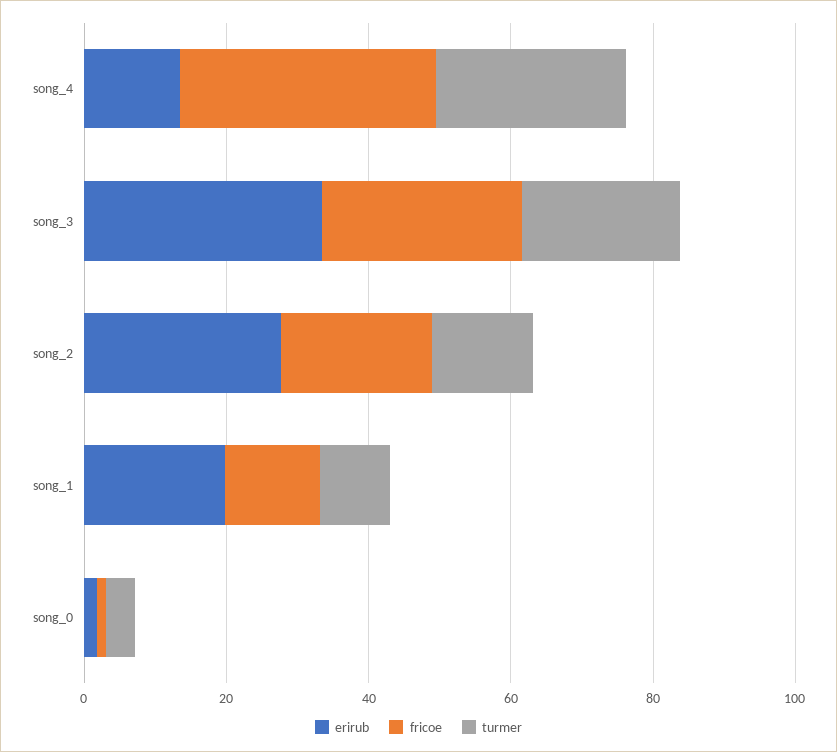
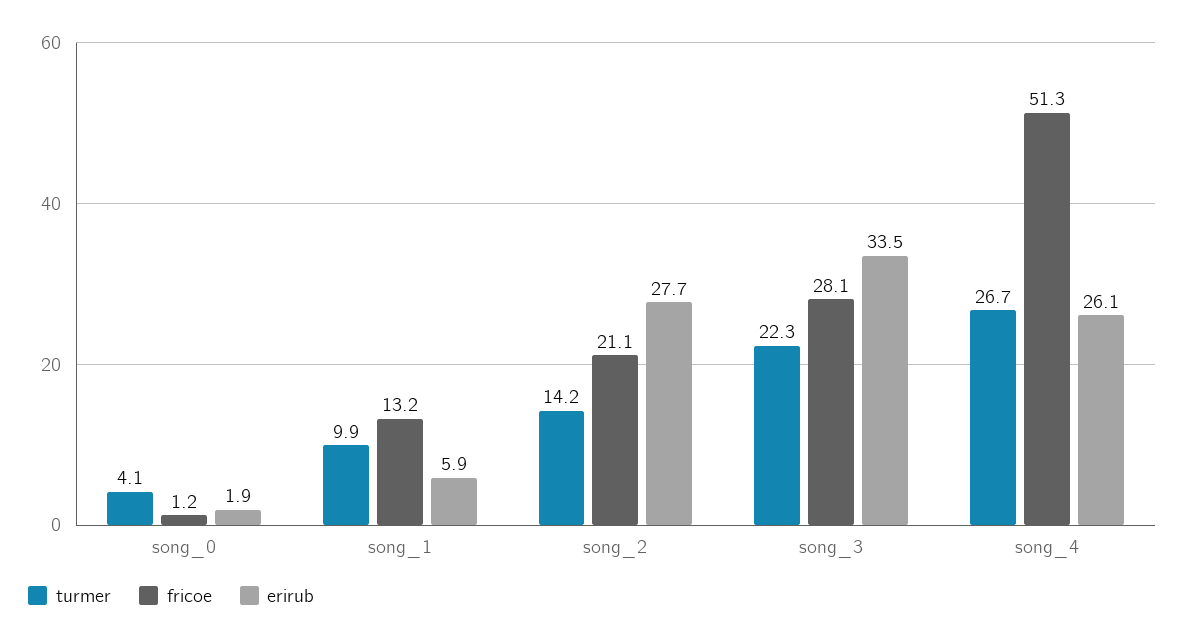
  {
    "erirub": {
-     "song_4": 15,
+     "song_4": 26.1,
      "song_3": 33.5,
      "song_2": 27.7,
-     "song_1": 20,
+     "song_1": 5.9,
      "song_0": 1.9
    },
    "fricoe": {
-     "song_4": 35,
+     "song_4": 51.3,
      "song_3": 28.1,
      "song_2": 21.1,
      "song_1": 13.2,
      "song_0": 1.2
    },
    "turmer": {
      "song_4": 26.7,
      "song_3": 22.3,
      "song_2": 14.2,
      "song_1": 9.9,
      "song_0": 4.1
    }
  }

